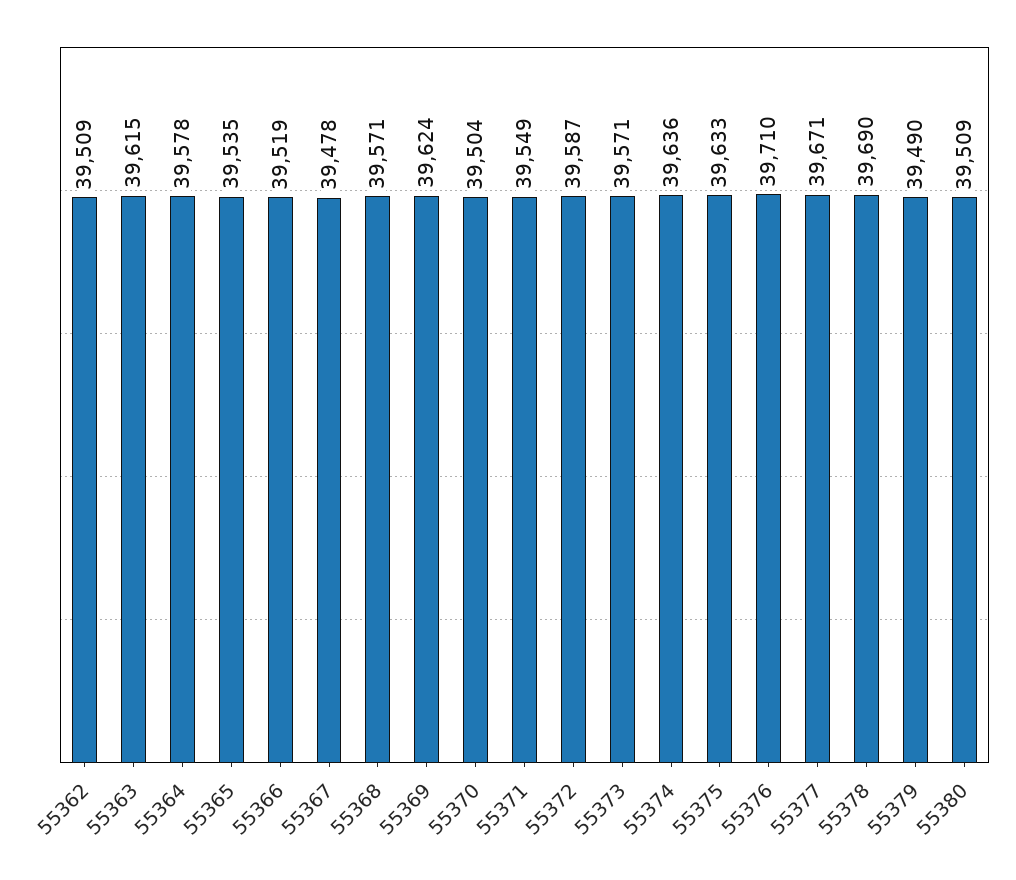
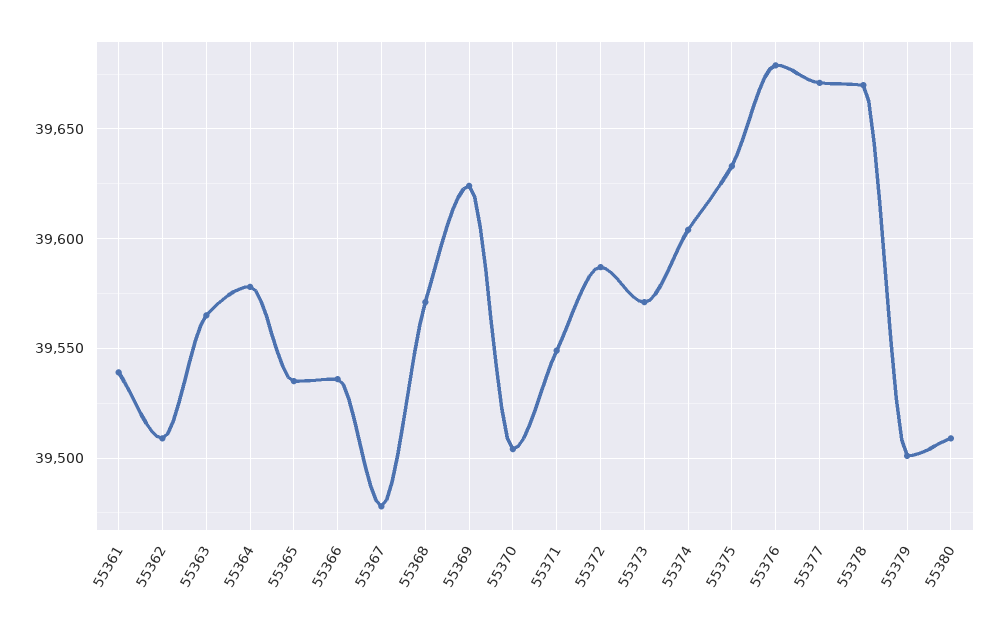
  {
    "55362": 39509,
-   "55363": 39615,
+   "55363": 39565,
    "55364": 39578,
    "55365": 39535,
-   "55366": 39519,
+   "55366": 39535,
    "55367": 39478,
    "55368": 39571,
    "55369": 39624,
    "55370": 39504,
    "55371": 39549,
    "55372": 39587,
    "55373": 39571,
-   "55374": 39636,
+   "55374": 39605,
    "55375": 39633,
-   "55376": 39710,
+   "55376": 39680,
    "55377": 39671,
-   "55378": 39690,
+   "55378": 39670,
-   "55379": 39490,
+   "55379": 39500,
-   "55380": 39509
+   "55380": 39509,
+   "55361": 39540
  }

